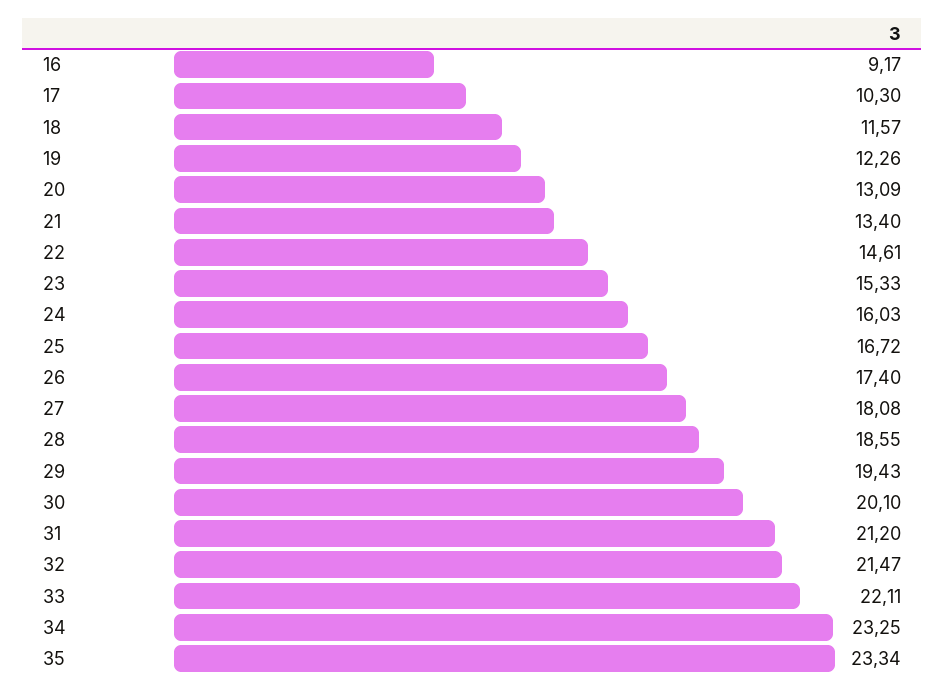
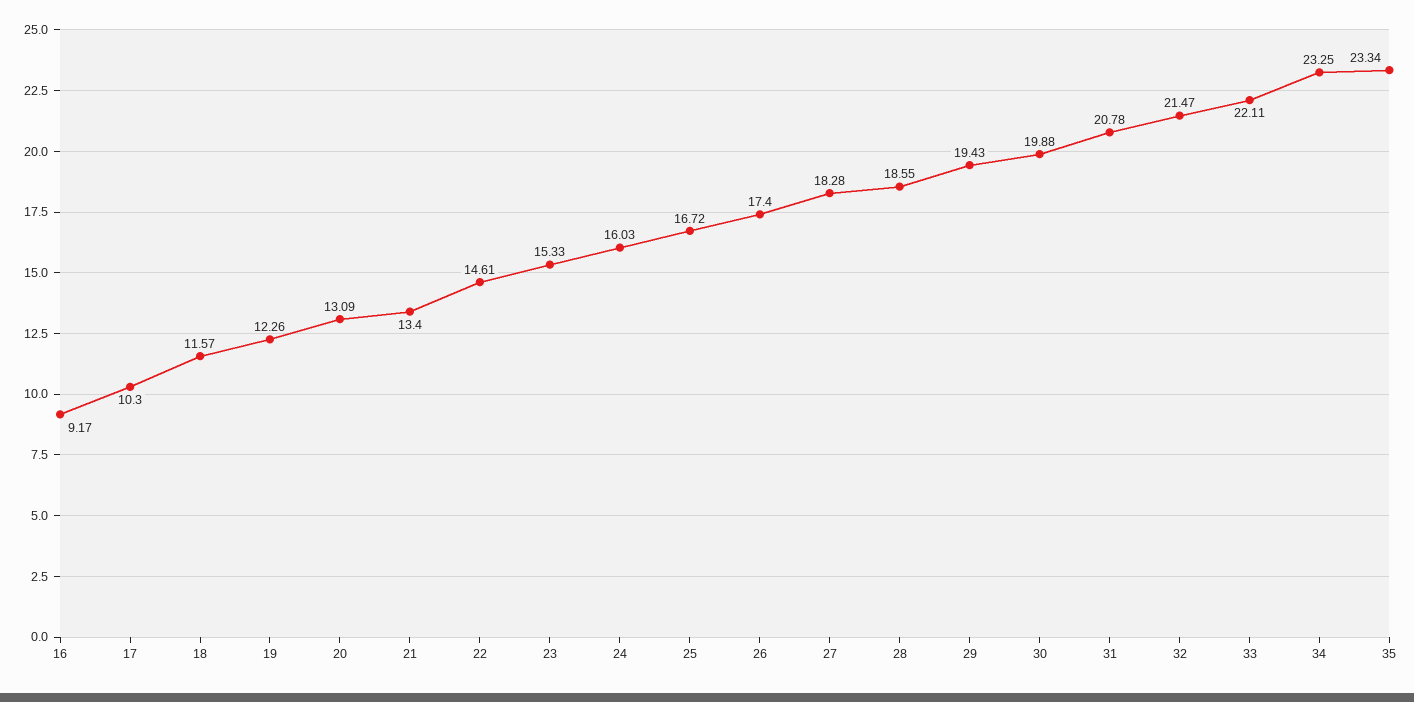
  {
    "16": 9.17,
    "17": 10.3,
    "18": 11.57,
    "19": 12.26,
    "20": 13.09,
    "21": 13.4,
    "22": 14.61,
    "23": 15.33,
    "24": 16.03,
    "25": 16.72,
    "26": 17.4,
-   "27": 18.08,
+   "27": 18.28,
    "28": 18.55,
    "29": 19.43,
-   "30": 20.1,
+   "30": 19.88,
-   "31": 21.2,
+   "31": 20.78,
    "32": 21.47,
    "33": 22.11,
    "34": 23.25,
    "35": 23.34
  }

